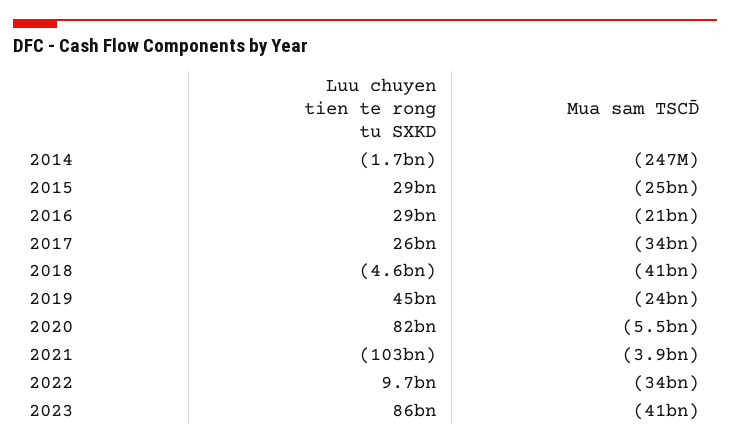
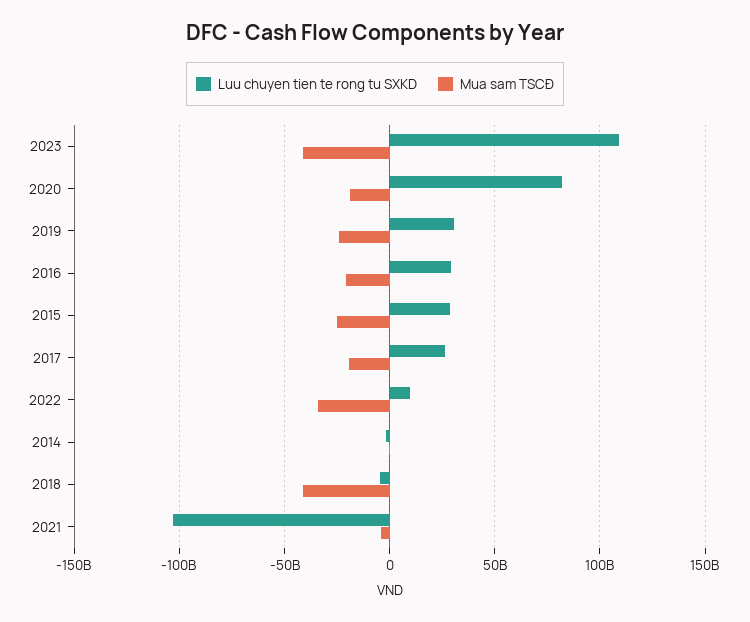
  {
    "Luu chuyen tien te rong tu SXKD": {
      "2014": -1700000000,
      "2015": 29000000000,
      "2016": 29000000000,
      "2017": 26000000000,
      "2018": -4600000000,
-     "2019": 45000000000,
+     "2019": 30000000000,
      "2020": 82000000000,
      "2021": -103000000000,
      "2022": 9700000000,
-     "2023": 86000000000
+     "2023": 110000000000
    },
    "Mua sam TSCĐ": {
      "2014": -247000000,
      "2015": -25000000000,
      "2016": -21000000000,
-     "2017": -34000000000,
+     "2017": -20000000000,
      "2018": -41000000000,
      "2019": -24000000000,
-     "2020": -5500000000,
+     "2020": -20000000000,
      "2021": -3900000000,
      "2022": -34000000000,
      "2023": -41000000000
    }
  }

